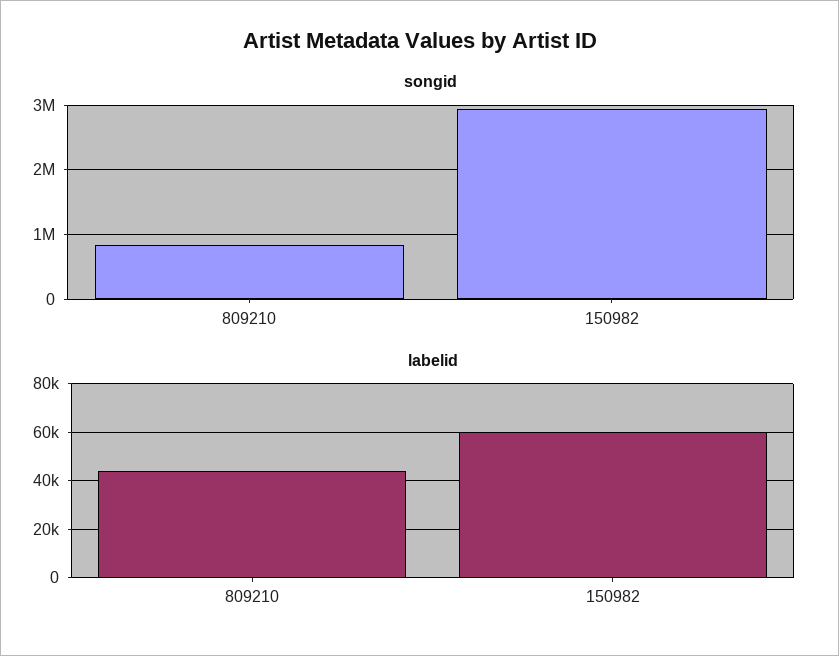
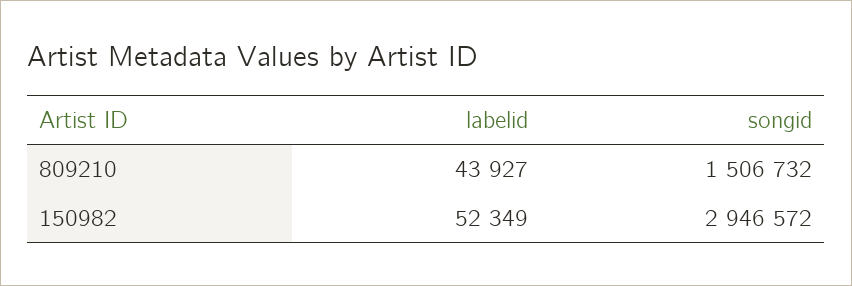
  {
    "songid": {
-     "809210": 800000,
+     "809210": 1506732,
      "150982": 2946572
    },
    "labelid": {
      "809210": 43927,
-     "150982": 60000
+     "150982": 52349
    }
  }

